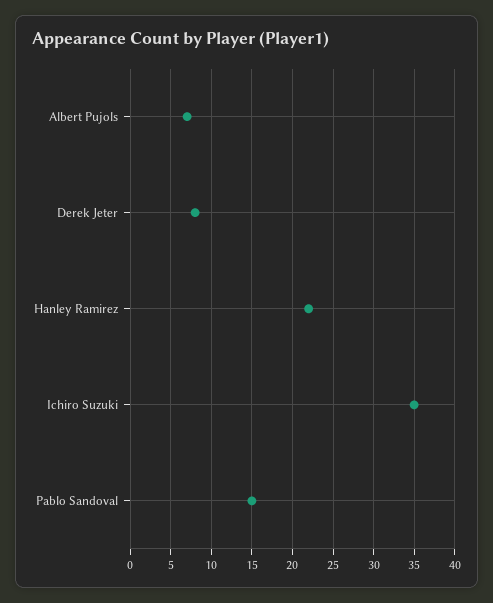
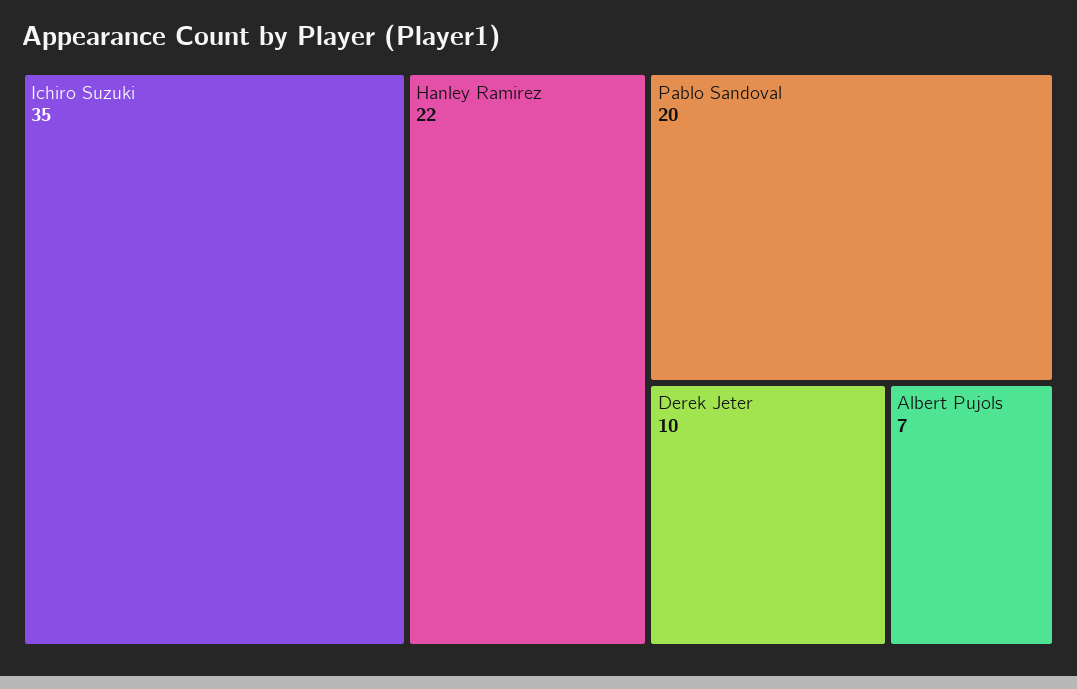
  {
    "Albert Pujols": 7,
-   "Derek Jeter": 8,
+   "Derek Jeter": 10,
    "Hanley Ramirez": 22,
    "Ichiro Suzuki": 35,
-   "Pablo Sandoval": 15
+   "Pablo Sandoval": 20
  }

